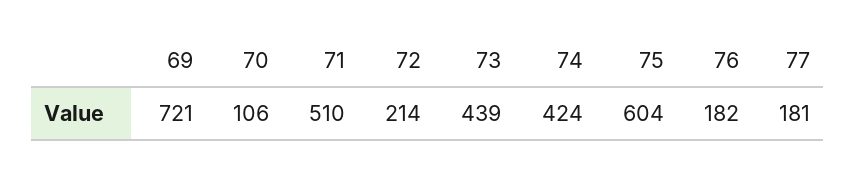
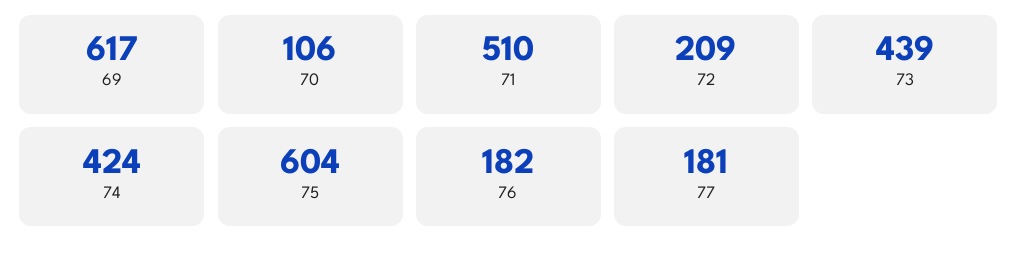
  {
-   "69": 721,
+   "69": 617,
    "70": 106,
    "71": 510,
-   "72": 214,
+   "72": 209,
    "73": 439,
    "74": 424,
    "75": 604,
    "76": 182,
    "77": 181
  }

